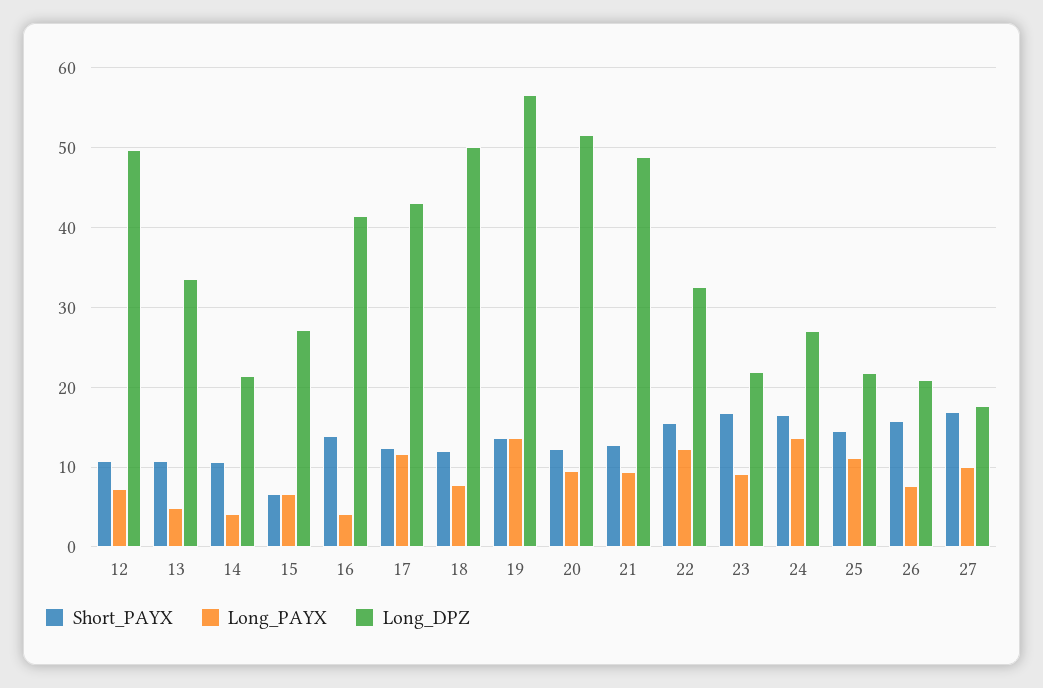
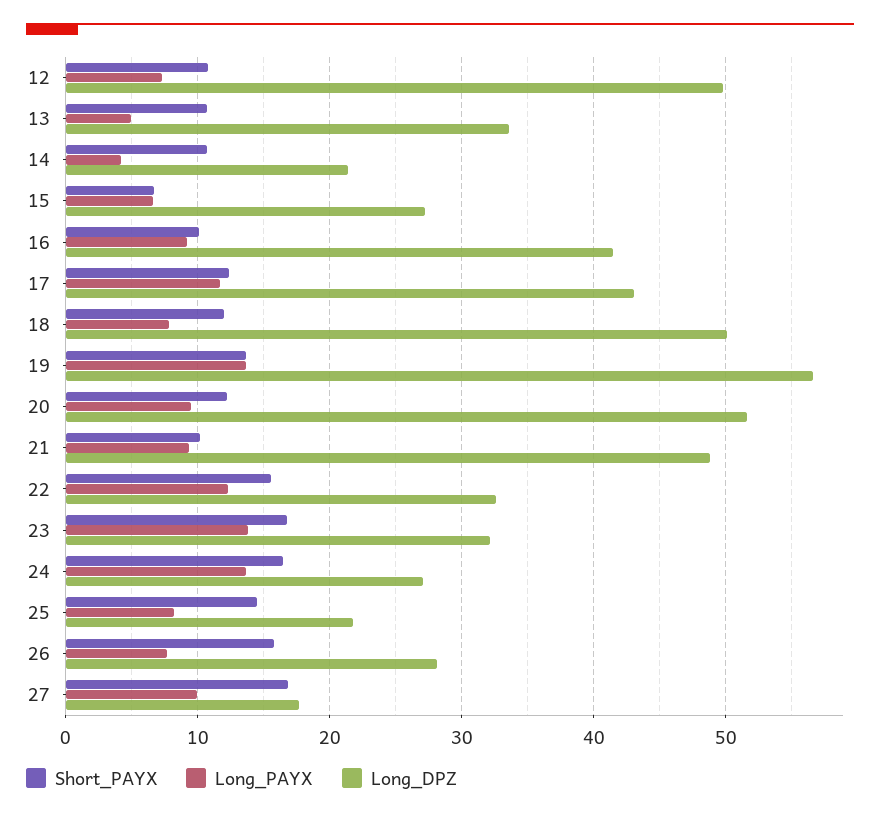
  {
    "Short_PAYX": {
      "12": 11,
      "13": 11,
      "14": 11,
      "15": 7,
-     "16": 14,
+     "16": 10,
      "17": 12,
      "18": 12,
      "19": 14,
      "20": 12,
-     "21": 13,
+     "21": 10,
      "22": 16,
      "23": 17,
      "24": 16,
      "25": 15,
      "26": 16,
      "27": 17
    },
    "Long_PAYX": {
      "12": 7,
      "13": 5,
      "14": 4,
      "15": 7,
-     "16": 4,
+     "16": 9,
      "17": 12,
      "18": 8,
      "19": 14,
      "20": 10,
      "21": 9,
      "22": 12,
-     "23": 9,
+     "23": 14,
      "24": 14,
-     "25": 11,
+     "25": 8,
      "26": 8,
      "27": 10
    },
    "Long_DPZ": {
      "12": 50,
      "13": 34,
      "14": 21,
      "15": 27,
      "16": 41,
      "17": 43,
      "18": 50,
      "19": 57,
      "20": 52,
      "21": 49,
      "22": 33,
-     "23": 22,
+     "23": 32,
      "24": 27,
      "25": 22,
-     "26": 21,
+     "26": 28,
      "27": 18
    }
  }

